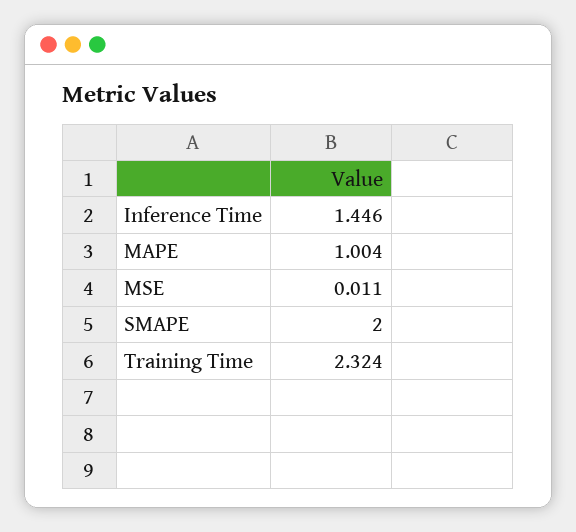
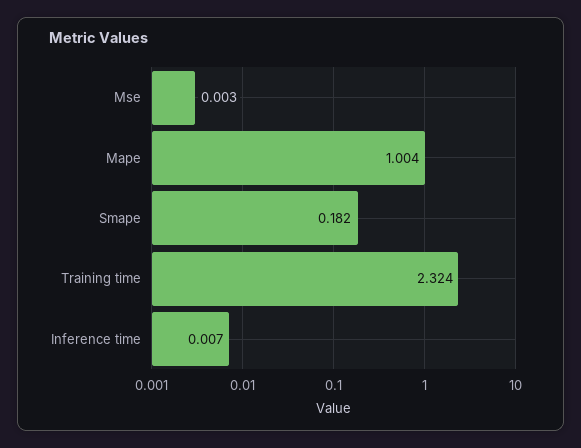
  {
-   "Inference Time": 1.446,
+   "Inference Time": 0.007,
    "MAPE": 1.004,
-   "MSE": 0.011,
+   "MSE": 0.003,
-   "SMAPE": 2,
+   "SMAPE": 0.182,
    "Training Time": 2.324
  }

